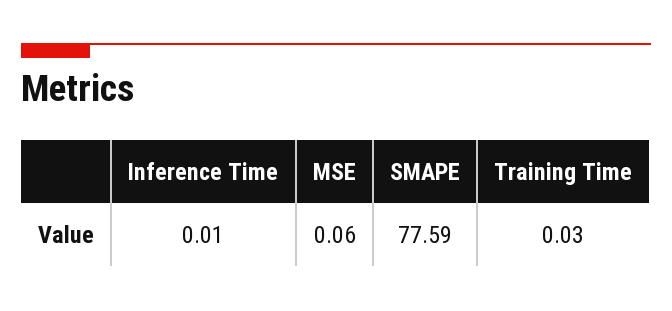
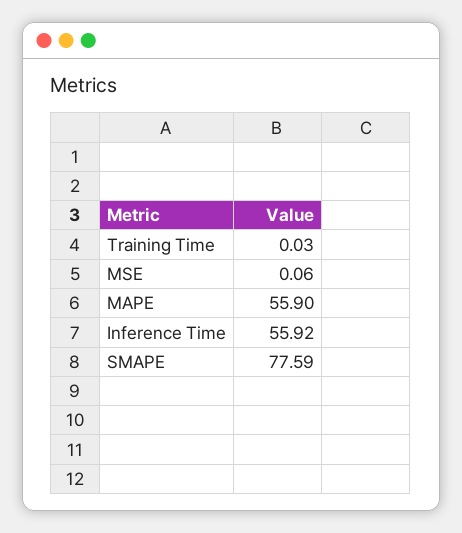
  {
-   "Inference Time": 0.01,
+   "Inference Time": 55.92,
    "MSE": 0.06,
    "SMAPE": 77.59,
-   "Training Time": 0.03
+   "Training Time": 0.03,
+   "MAPE": 55.9
  }

